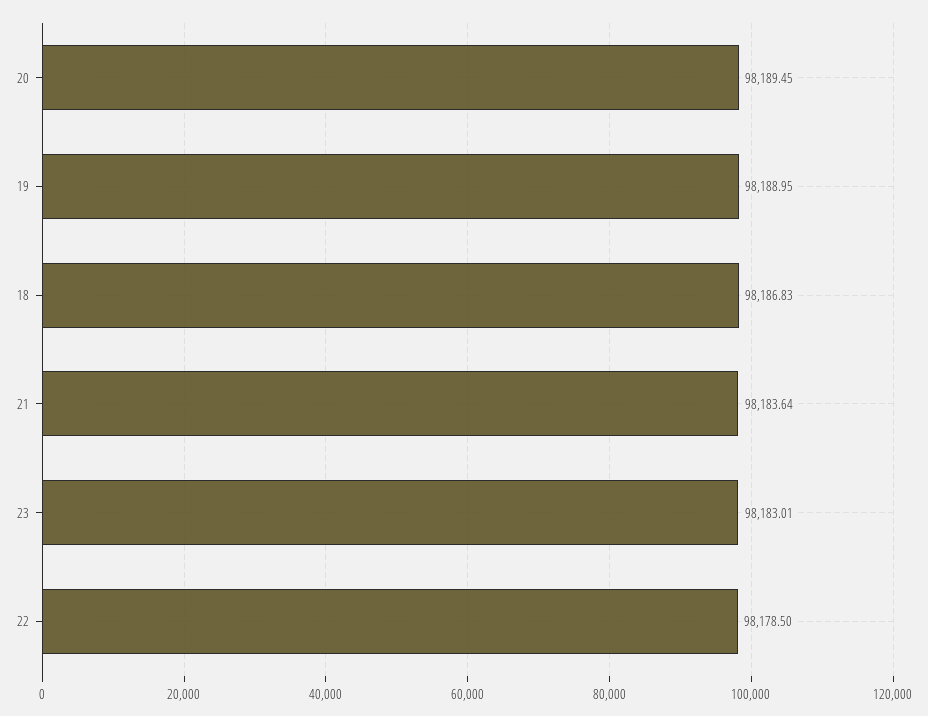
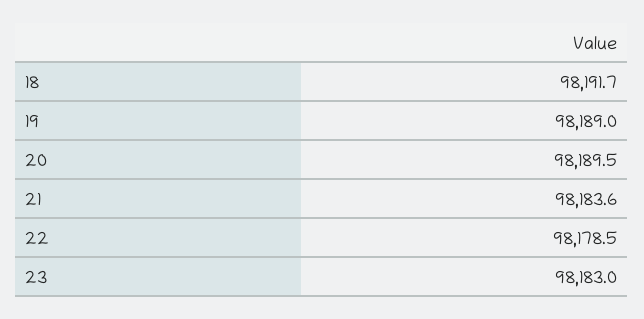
  {
    "20": 98189.45,
    "19": 98188.95,
-   "18": 98186.83,
+   "18": 98191.7,
    "21": 98183.64,
    "23": 98183.01,
    "22": 98178.5
  }

